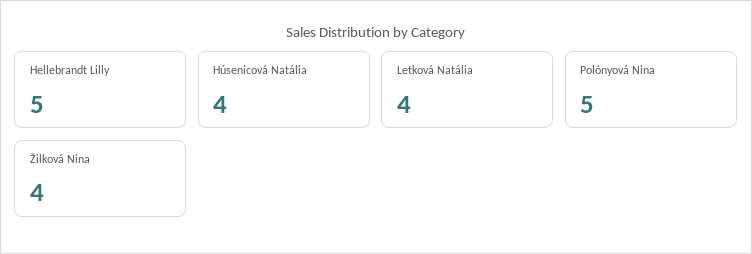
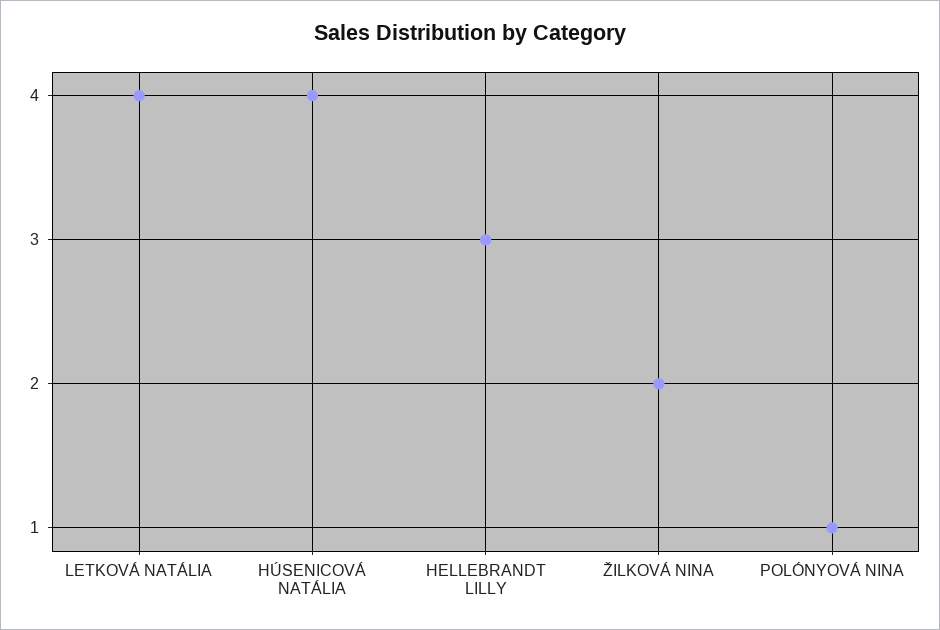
  {
-   "Hellebrandt Lilly": 5,
+   "Hellebrandt Lilly": 3,
    "Húsenicová Natália": 4,
    "Letková Natália": 4,
-   "Polónyová Nina": 5,
+   "Polónyová Nina": 1,
-   "Žilková Nina": 4
+   "Žilková Nina": 2
  }

